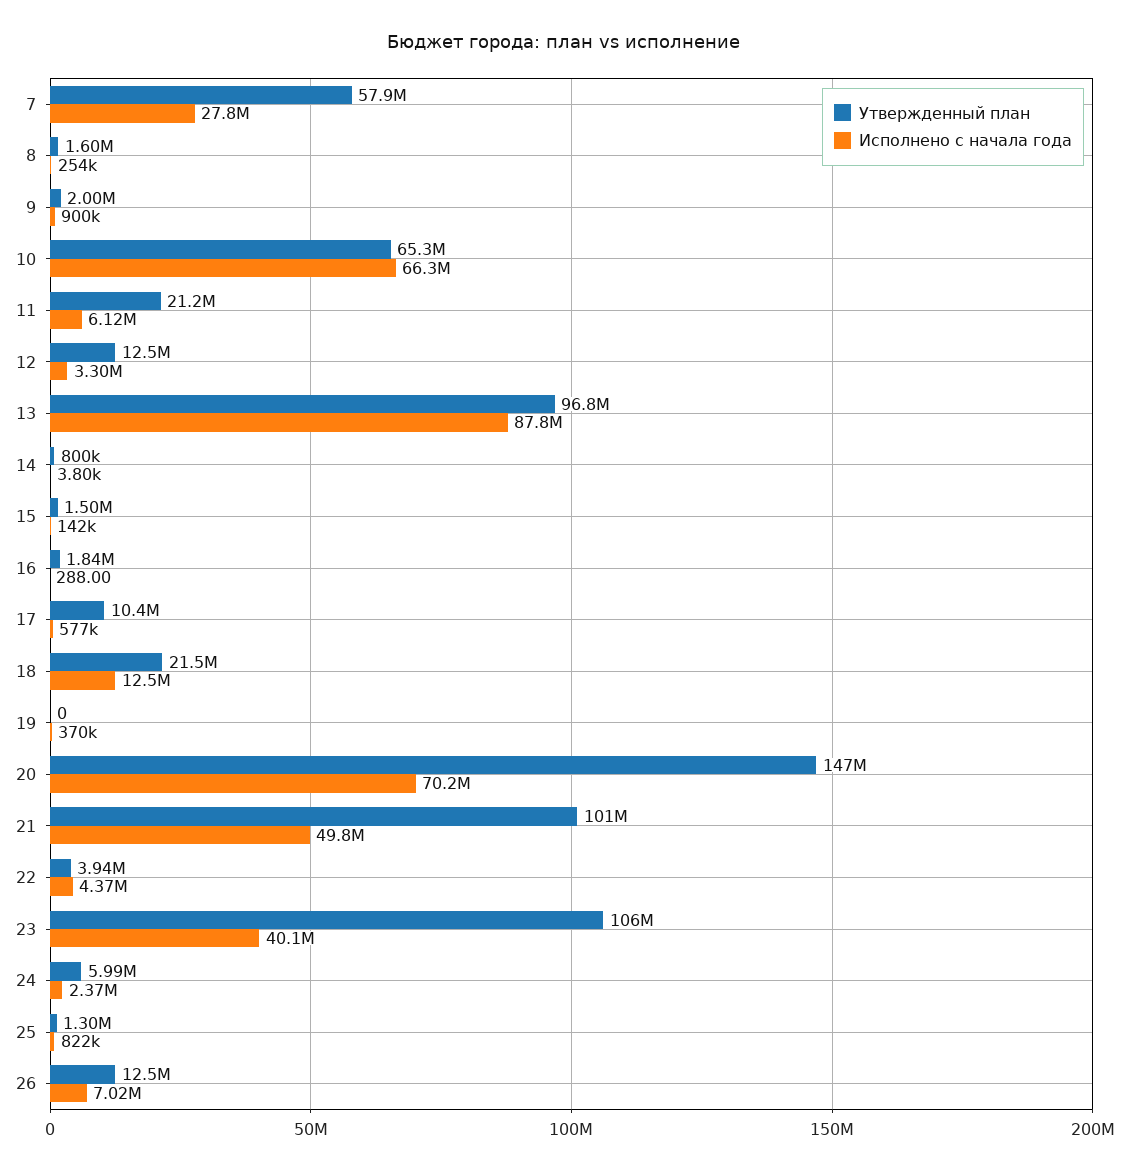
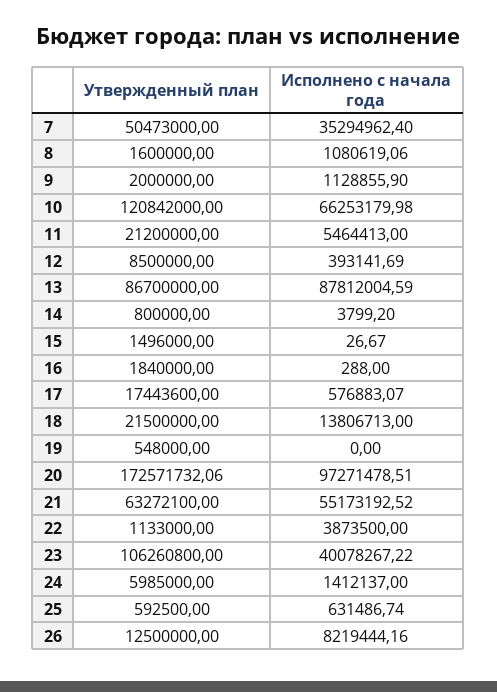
  {
    "Утвержденный план": {
-     "7": 57900000,
+     "7": 50473000,
      "8": 1600000,
      "9": 2000000,
-     "10": 65300000,
+     "10": 120842000,
      "11": 21200000,
-     "12": 12500000,
+     "12": 8500000,
-     "13": 96800000,
+     "13": 86700000,
      "14": 800000,
      "15": 1496000,
      "16": 1840000,
-     "17": 10400000,
+     "17": 17443600,
      "18": 21500000,
-     "19": 0,
+     "19": 548000,
-     "20": 147000000,
+     "20": 172571732.06,
-     "21": 101000000,
+     "21": 63272100,
-     "22": 3940000,
+     "22": 1133000,
      "23": 106260800,
      "24": 5985000,
-     "25": 1300000,
+     "25": 592500,
      "26": 12500000
    },
    "Исполнено с начала года": {
-     "7": 27800000,
+     "7": 35294962.4,
-     "8": 254000,
+     "8": 1080619.06,
-     "9": 900000,
+     "9": 1128855.9,
      "10": 66253179.98,
-     "11": 6120000,
+     "11": 5464413,
-     "12": 3300000,
+     "12": 393141.69,
      "13": 87812004.59,
      "14": 3799.2,
-     "15": 142000,
+     "15": 26.67,
      "16": 288,
      "17": 576883.07,
-     "18": 12500000,
+     "18": 13806713,
-     "19": 370000,
+     "19": 0,
-     "20": 70200000,
+     "20": 97271478.51,
-     "21": 49800000,
+     "21": 55173192.52,
-     "22": 4370000,
+     "22": 3873500,
      "23": 40078267.22,
-     "24": 2370000,
+     "24": 1412137,
-     "25": 822000,
+     "25": 631486.74,
-     "26": 7020000
+     "26": 8219444.16
    }
  }

